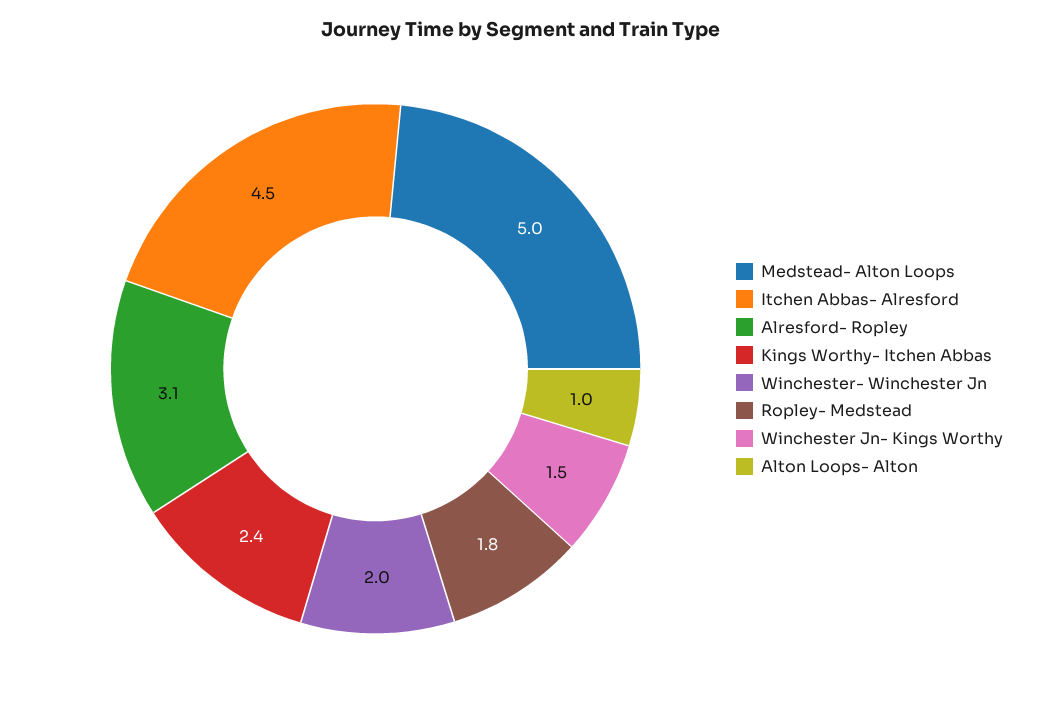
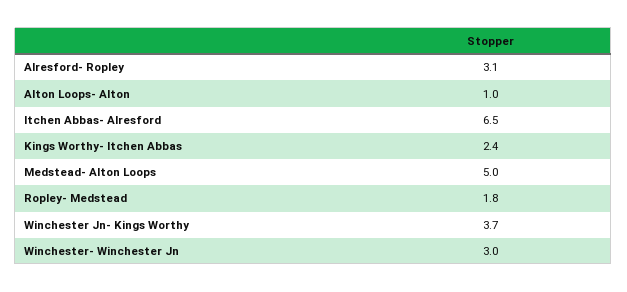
  {
    "Medstead- Alton Loops": 5,
-   "Itchen Abbas- Alresford": 4.5,
+   "Itchen Abbas- Alresford": 6.5,
    "Alresford- Ropley": 3.1,
    "Kings Worthy- Itchen Abbas": 2.4,
-   "Winchester- Winchester Jn": 2,
+   "Winchester- Winchester Jn": 3,
    "Ropley- Medstead": 1.8,
-   "Winchester Jn- Kings Worthy": 1.5,
+   "Winchester Jn- Kings Worthy": 3.7,
    "Alton Loops- Alton": 1
  }

